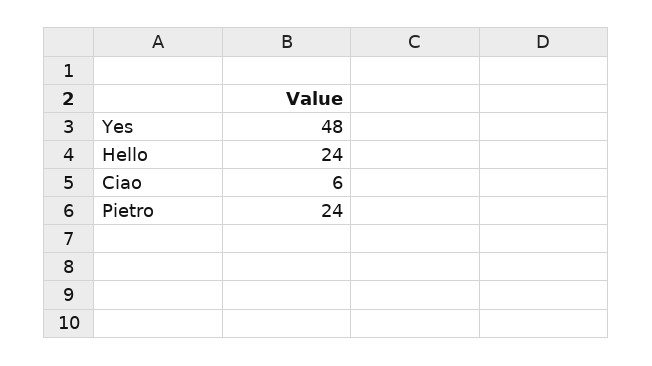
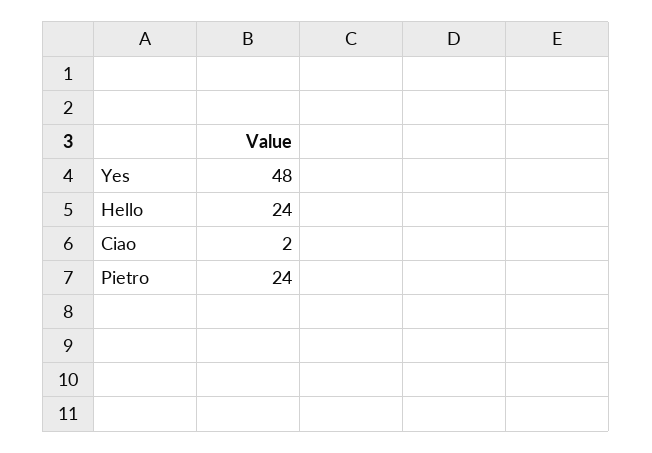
  {
    "Yes": 48,
    "Hello": 24,
-   "Ciao": 6,
+   "Ciao": 2,
    "Pietro": 24
  }

